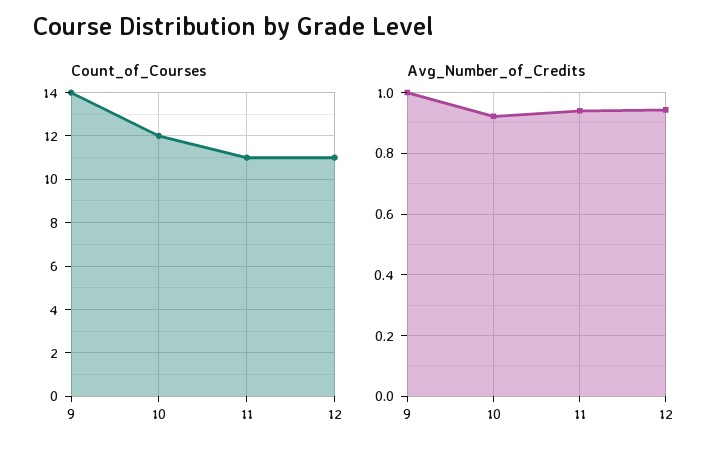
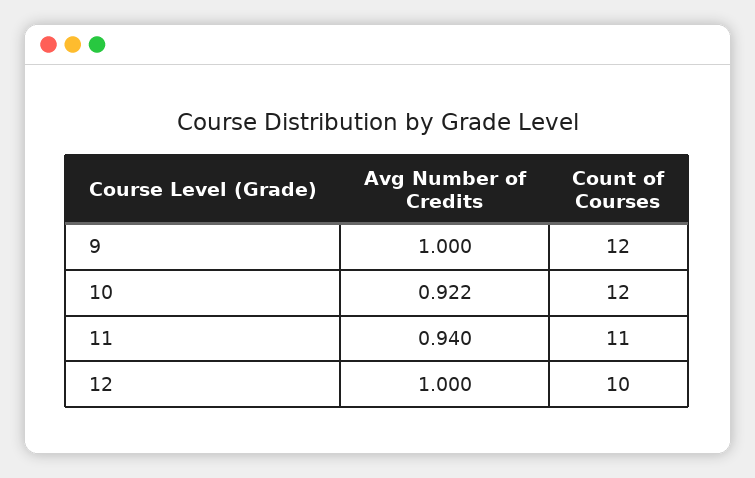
  {
    "Count_of_Courses": {
-     "9": 14,
+     "9": 12,
      "10": 12,
      "11": 11,
-     "12": 11
+     "12": 10
    },
    "Avg_Number_of_Credits": {
      "9": 1,
      "10": 0.922,
      "11": 0.94,
-     "12": 0.94
+     "12": 1
    }
  }

